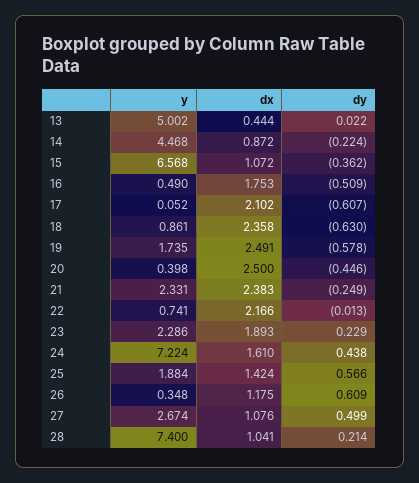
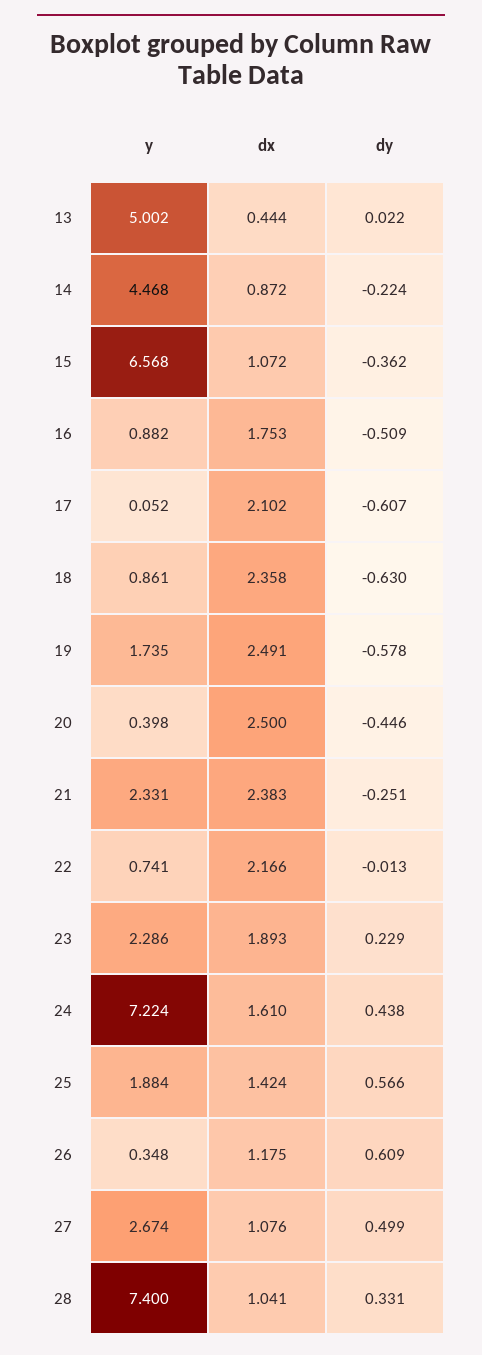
  {
    "y": {
      "13": 5.002,
      "14": 4.468,
      "15": 6.568,
-     "16": 0.49,
+     "16": 0.882,
      "17": 0.052,
      "18": 0.861,
      "19": 1.735,
      "20": 0.398,
      "21": 2.331,
      "22": 0.741,
      "23": 2.286,
      "24": 7.224,
      "25": 1.884,
      "26": 0.348,
      "27": 2.674,
      "28": 7.4
    },
    "dx": {
      "13": 0.444,
      "14": 0.872,
      "15": 1.072,
      "16": 1.753,
      "17": 2.102,
      "18": 2.358,
      "19": 2.491,
      "20": 2.5,
      "21": 2.383,
      "22": 2.166,
      "23": 1.893,
      "24": 1.61,
      "25": 1.424,
      "26": 1.175,
      "27": 1.076,
      "28": 1.041
    },
    "dy": {
      "13": 0.022,
      "14": -0.224,
      "15": -0.362,
      "16": -0.509,
      "17": -0.607,
      "18": -0.63,
      "19": -0.578,
      "20": -0.446,
-     "21": -0.249,
+     "21": -0.251,
      "22": -0.013,
      "23": 0.229,
      "24": 0.438,
      "25": 0.566,
      "26": 0.609,
      "27": 0.499,
-     "28": 0.214
+     "28": 0.331
    }
  }

